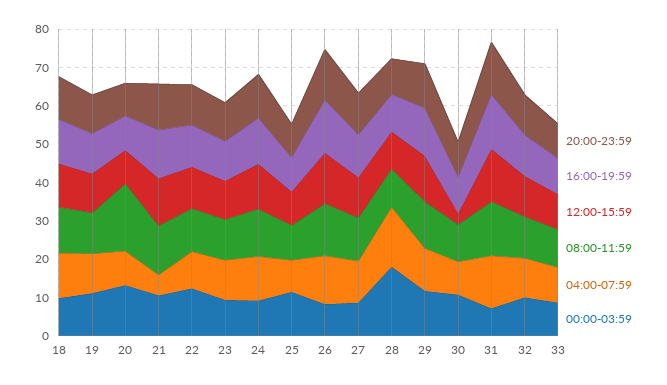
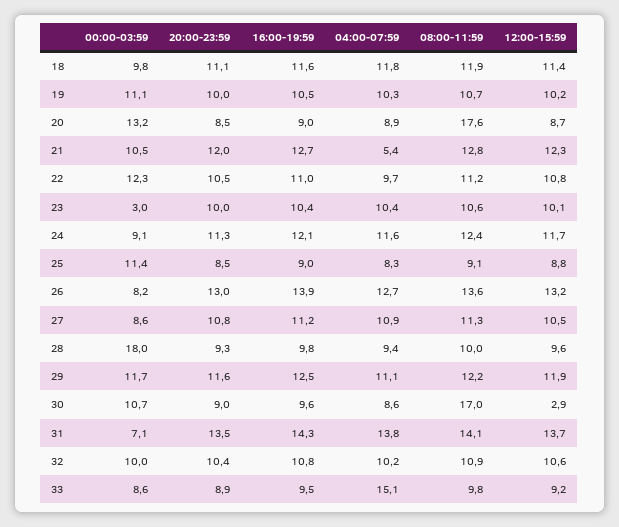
  {
    "20:00-23:59": {
      "18": 11.1,
      "19": 10,
      "20": 8.5,
      "21": 12,
      "22": 10.5,
      "23": 10,
      "24": 11.3,
      "25": 8.5,
      "26": 13,
      "27": 10.8,
      "28": 9.3,
      "29": 11.6,
      "30": 9,
      "31": 13.5,
      "32": 10.4,
      "33": 8.9
    },
    "16:00-19:59": {
      "18": 11.6,
      "19": 10.5,
      "20": 9,
      "21": 12.7,
      "22": 11,
      "23": 10.4,
      "24": 12.1,
      "25": 9,
      "26": 13.9,
      "27": 11.2,
      "28": 9.8,
      "29": 12.5,
      "30": 9.6,
      "31": 14.3,
      "32": 10.8,
      "33": 9.5
    },
    "12:00-15:59": {
      "18": 11.4,
      "19": 10.2,
      "20": 8.7,
      "21": 12.3,
      "22": 10.8,
      "23": 10.1,
      "24": 11.7,
      "25": 8.8,
      "26": 13.2,
      "27": 10.5,
      "28": 9.6,
      "29": 11.9,
      "30": 2.9,
      "31": 13.7,
      "32": 10.6,
      "33": 9.2
    },
    "08:00-11:59": {
      "18": 11.9,
      "19": 10.7,
      "20": 17.6,
      "21": 12.8,
      "22": 11.2,
      "23": 10.6,
      "24": 12.4,
      "25": 9.1,
      "26": 13.6,
      "27": 11.3,
      "28": 10,
      "29": 12.2,
-     "30": 10,
+     "30": 17,
      "31": 14.1,
      "32": 10.9,
      "33": 9.8
    },
    "04:00-07:59": {
      "18": 11.8,
      "19": 10.3,
      "20": 8.9,
      "21": 5.4,
      "22": 9.7,
      "23": 10.4,
      "24": 11.6,
      "25": 8.3,
      "26": 12.7,
      "27": 10.9,
-     "28": 15,
+     "28": 9.4,
      "29": 11.1,
      "30": 8.6,
      "31": 13.8,
      "32": 10.2,
-     "33": 10
+     "33": 15.1
    },
    "00:00-03:59": {
      "18": 9.8,
      "19": 11.1,
      "20": 13.2,
      "21": 10.5,
      "22": 12.3,
-     "23": 10,
+     "23": 3,
      "24": 9.1,
      "25": 11.4,
      "26": 8.2,
      "27": 8.6,
      "28": 18,
      "29": 11.7,
      "30": 10.7,
      "31": 7.1,
      "32": 10,
      "33": 8.6
    }
  }

